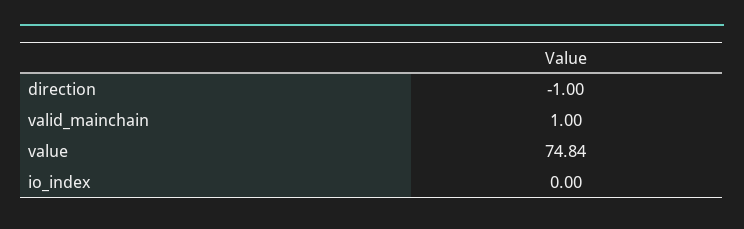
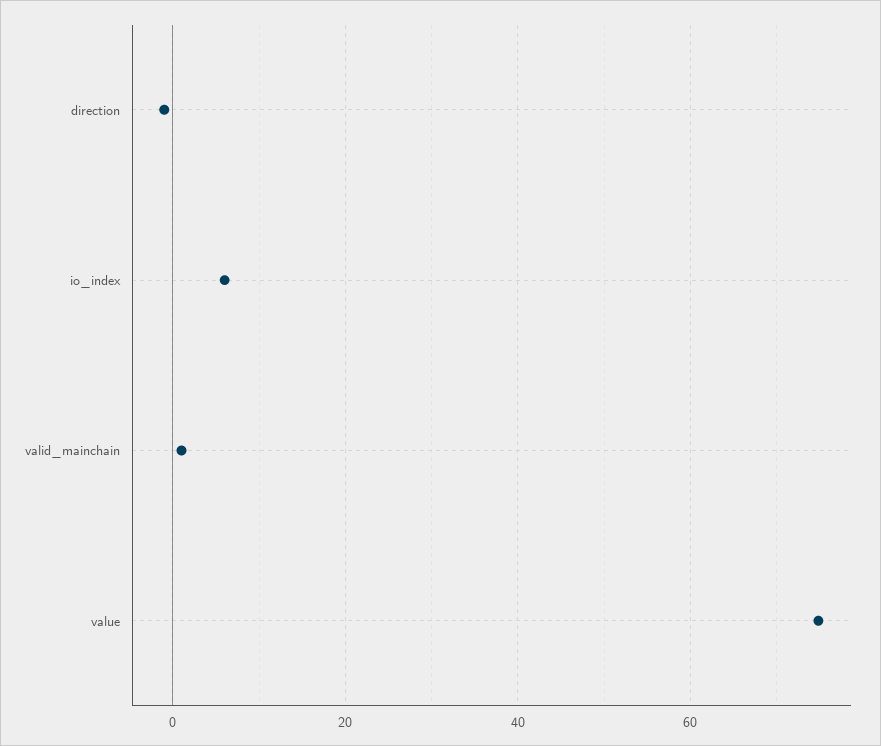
  {
    "direction": -1,
    "valid_mainchain": 1,
    "value": 74.84,
-   "io_index": 0
+   "io_index": 6
  }

